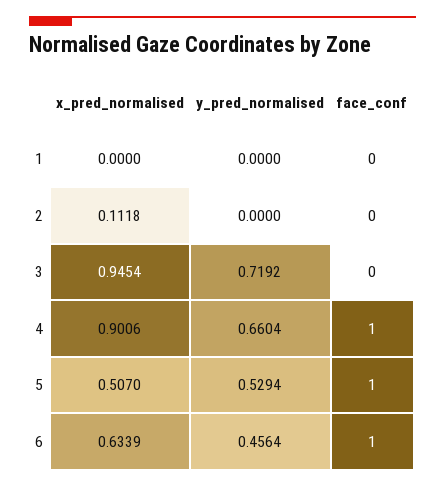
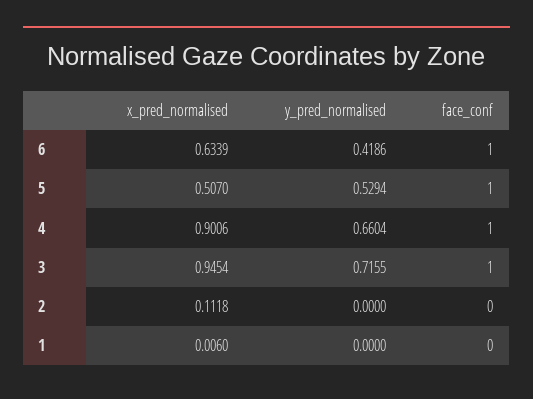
  {
    "x_pred_normalised": {
-     "1": 0,
+     "1": 0.006,
      "2": 0.1118,
      "3": 0.9454,
      "4": 0.9006,
      "5": 0.507,
      "6": 0.6339
    },
    "y_pred_normalised": {
      "1": 0,
      "2": 0,
-     "3": 0.7192,
+     "3": 0.7155,
      "4": 0.6604,
      "5": 0.5294,
-     "6": 0.4564
+     "6": 0.4186
    },
    "face_conf": {
      "1": 0,
      "2": 0,
-     "3": 0,
+     "3": 1,
      "4": 1,
      "5": 1,
      "6": 1
    }
  }

